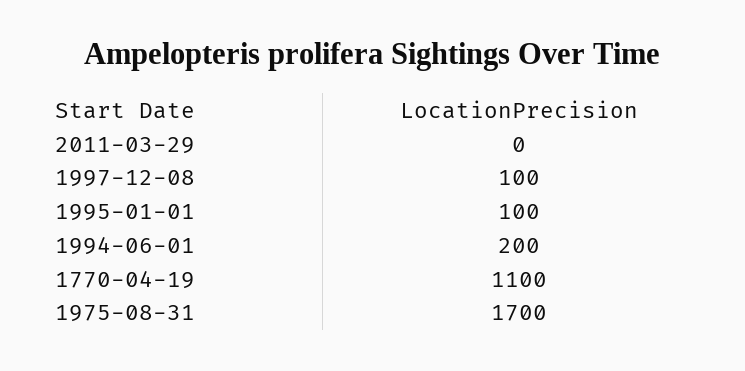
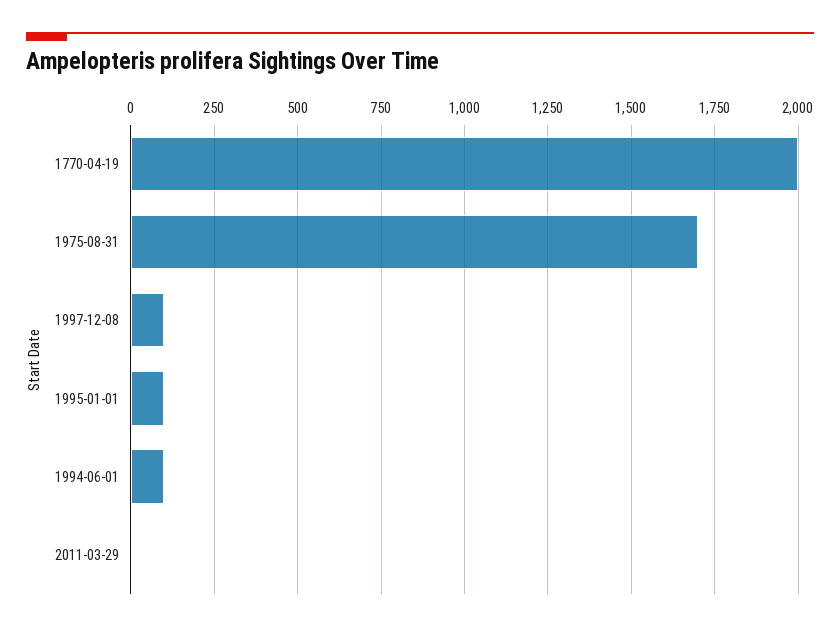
  {
    "2011-03-29": 0,
    "1997-12-08": 100,
    "1995-01-01": 100,
-   "1994-06-01": 200,
+   "1994-06-01": 100,
-   "1770-04-19": 1100,
+   "1770-04-19": 2000,
    "1975-08-31": 1700
  }

